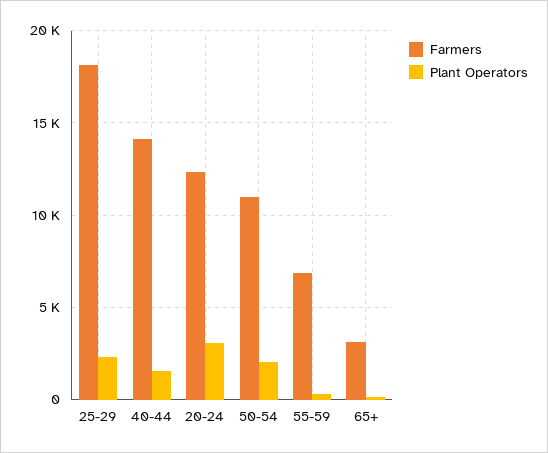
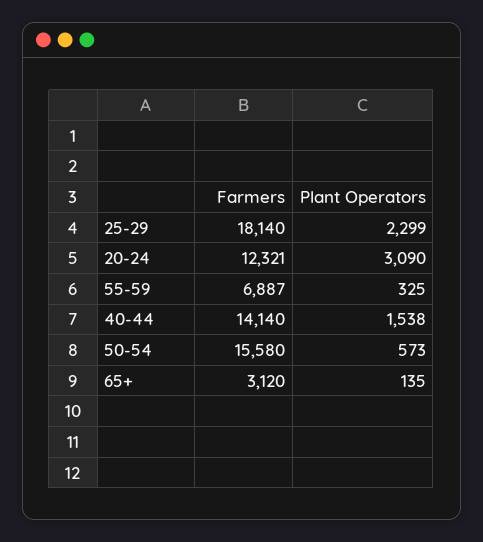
  {
    "Farmers": {
      "25-29": 18140,
      "40-44": 14140,
      "20-24": 12321,
-     "50-54": 11000,
+     "50-54": 15580,
      "55-59": 6887,
      "65+": 3120
    },
    "Plant Operators": {
      "25-29": 2299,
      "40-44": 1538,
      "20-24": 3090,
-     "50-54": 2000,
+     "50-54": 573,
      "55-59": 325,
      "65+": 135
    }
  }

